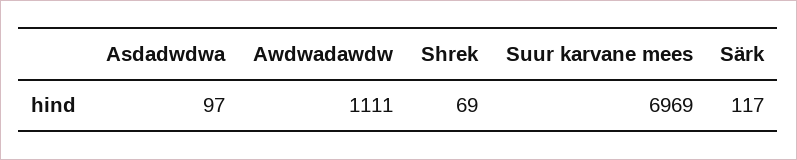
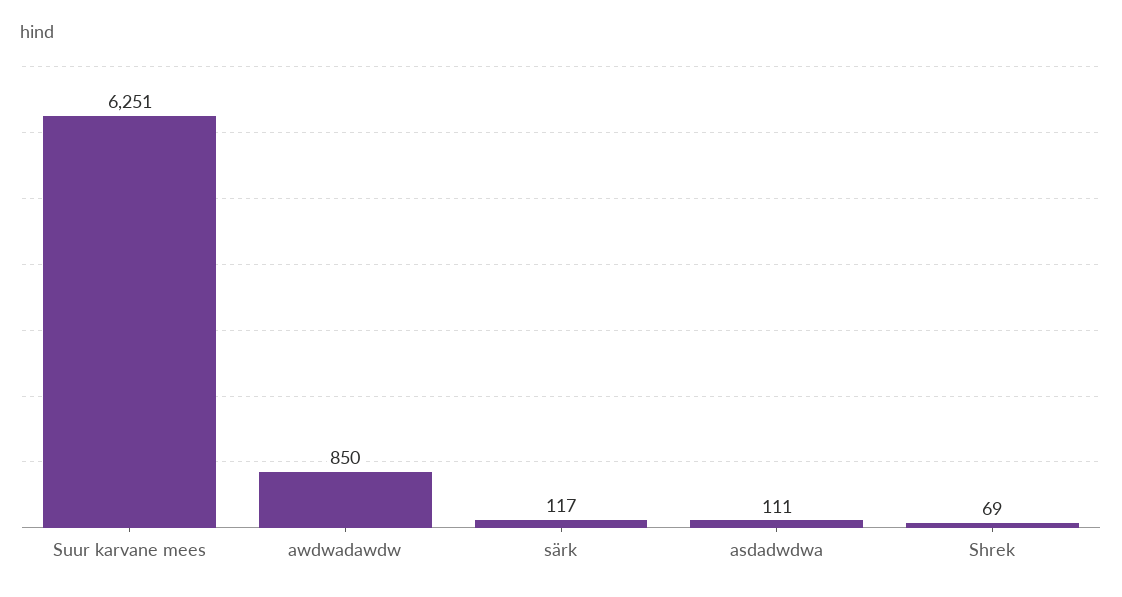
  {
-   "Asdadwdwa": 97,
+   "Asdadwdwa": 111,
-   "Awdwadawdw": 1111,
+   "Awdwadawdw": 850,
    "Shrek": 69,
-   "Suur karvane mees": 6969,
+   "Suur karvane mees": 6251,
    "Särk": 117
  }

